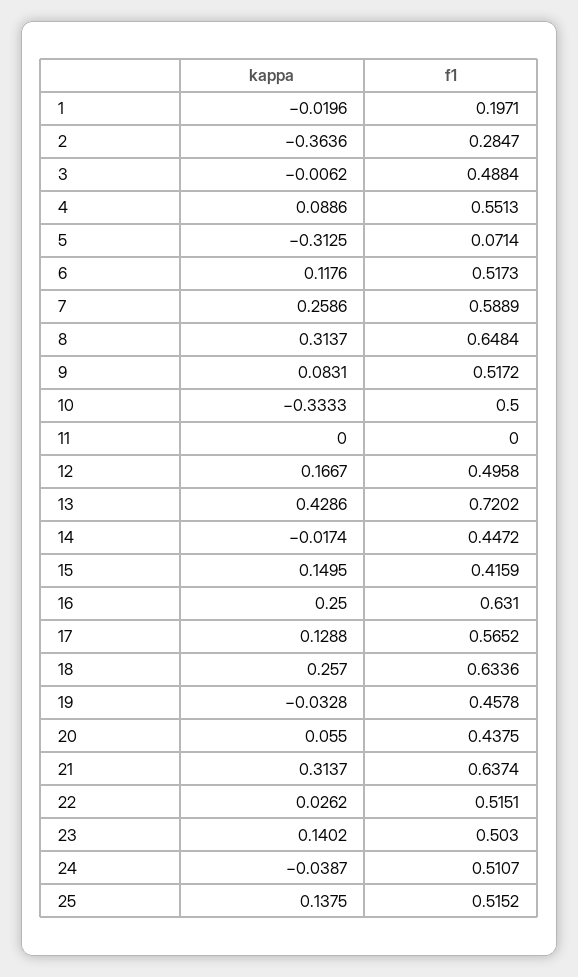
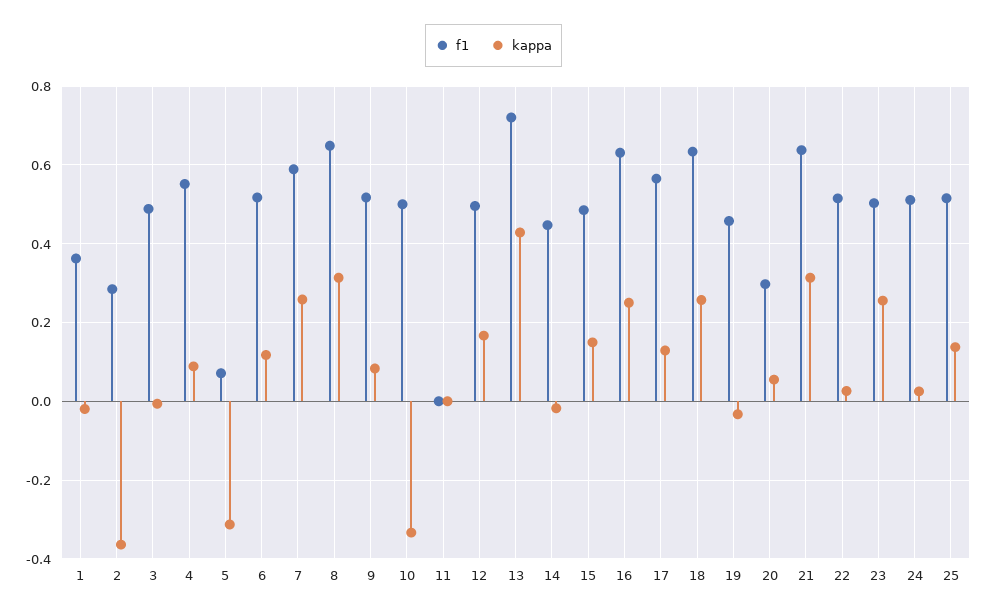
  {
    "kappa": {
      "1": -0.0196,
      "2": -0.3636,
      "3": -0.0062,
      "4": 0.0886,
      "5": -0.3125,
      "6": 0.1176,
      "7": 0.2586,
      "8": 0.3137,
      "9": 0.0831,
      "10": -0.3333,
      "11": 0,
      "12": 0.1667,
      "13": 0.4286,
      "14": -0.0174,
      "15": 0.1495,
      "16": 0.25,
      "17": 0.1288,
      "18": 0.257,
      "19": -0.0328,
      "20": 0.055,
      "21": 0.3137,
      "22": 0.0262,
-     "23": 0.1402,
+     "23": 0.26,
-     "24": -0.0387,
+     "24": 0.02,
      "25": 0.1375
    },
    "f1": {
-     "1": 0.1971,
+     "1": 0.36,
      "2": 0.2847,
      "3": 0.4884,
      "4": 0.5513,
      "5": 0.0714,
      "6": 0.5173,
      "7": 0.5889,
      "8": 0.6484,
      "9": 0.5172,
      "10": 0.5,
      "11": 0,
      "12": 0.4958,
      "13": 0.7202,
      "14": 0.4472,
-     "15": 0.4159,
+     "15": 0.48,
      "16": 0.631,
      "17": 0.5652,
      "18": 0.6336,
      "19": 0.4578,
-     "20": 0.4375,
+     "20": 0.3,
      "21": 0.6374,
      "22": 0.5151,
      "23": 0.503,
      "24": 0.5107,
      "25": 0.5152
    }
  }

